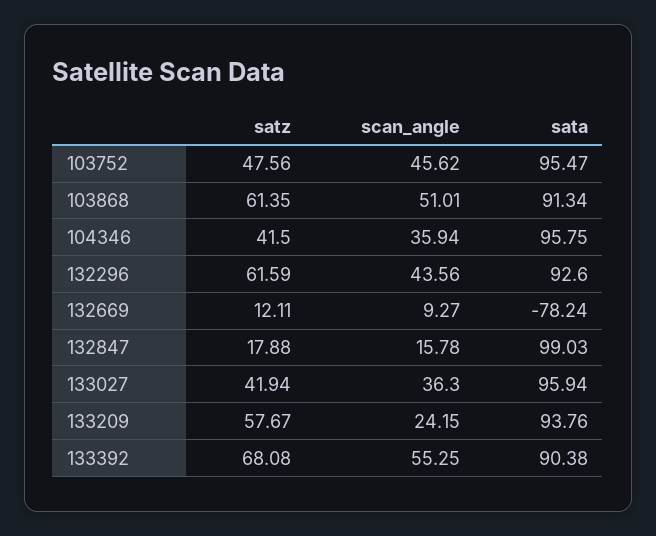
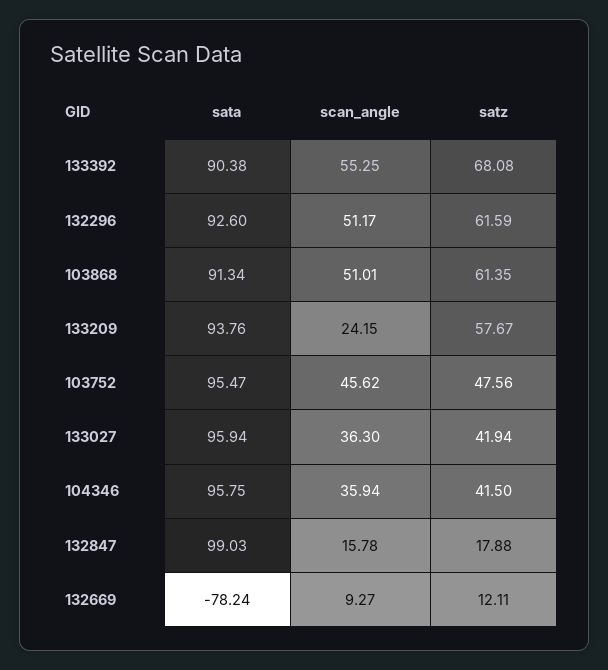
  {
    "satz": {
      "103752": 47.56,
      "103868": 61.35,
      "104346": 41.5,
      "132296": 61.59,
      "132669": 12.11,
      "132847": 17.88,
      "133027": 41.94,
      "133209": 57.67,
      "133392": 68.08
    },
    "scan_angle": {
      "103752": 45.62,
      "103868": 51.01,
      "104346": 35.94,
-     "132296": 43.56,
+     "132296": 51.17,
      "132669": 9.27,
      "132847": 15.78,
      "133027": 36.3,
      "133209": 24.15,
      "133392": 55.25
    },
    "sata": {
      "103752": 95.47,
      "103868": 91.34,
      "104346": 95.75,
      "132296": 92.6,
      "132669": -78.24,
      "132847": 99.03,
      "133027": 95.94,
      "133209": 93.76,
      "133392": 90.38
    }
  }

